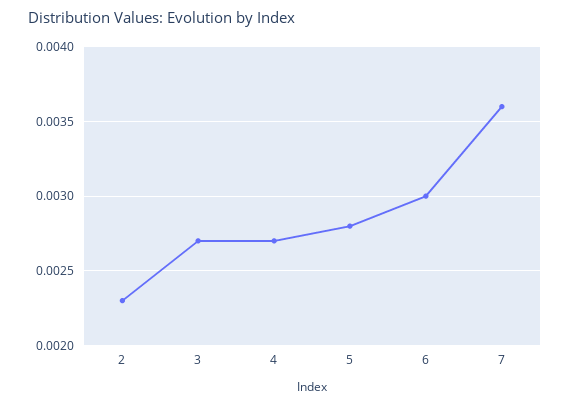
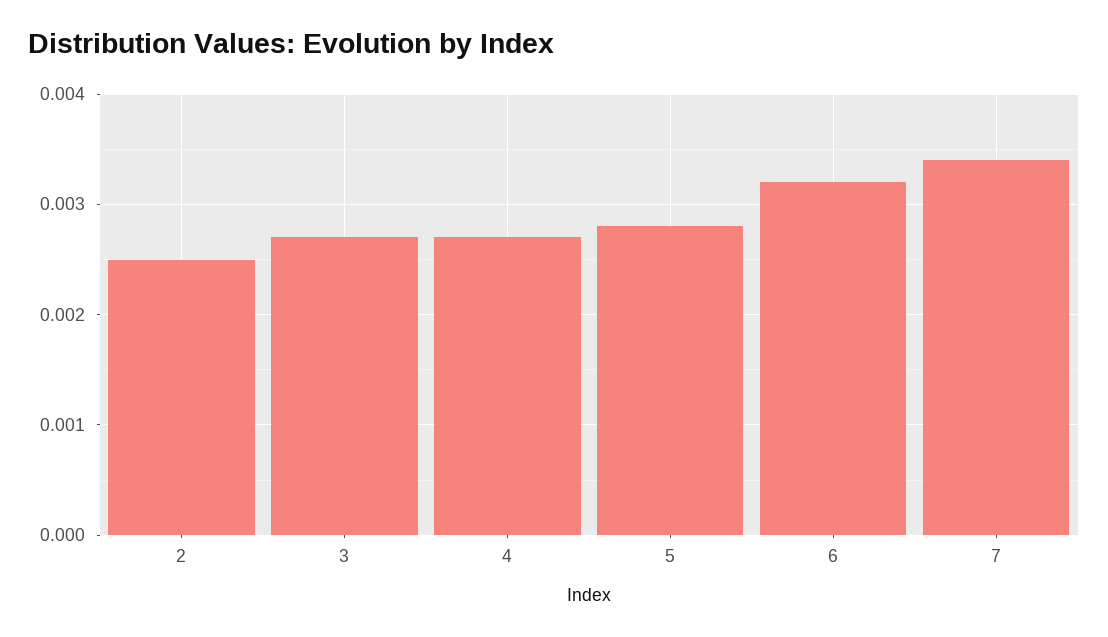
  {
-   "2": 0.0023,
+   "2": 0.0025,
    "3": 0.0027,
    "4": 0.0027,
    "5": 0.0028,
-   "6": 0.003,
+   "6": 0.0032,
-   "7": 0.0036
+   "7": 0.0034
  }

